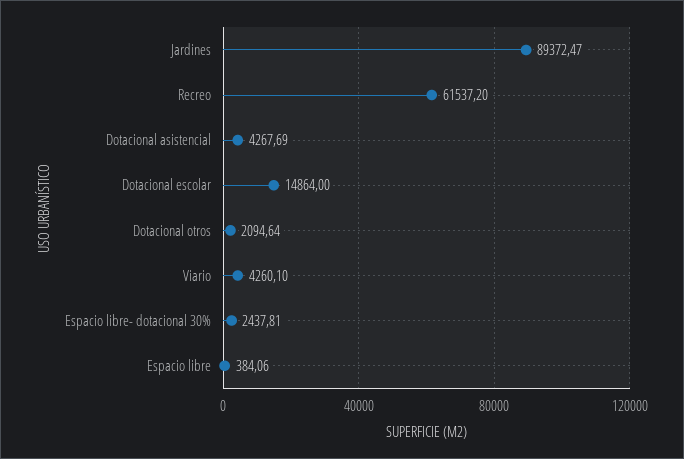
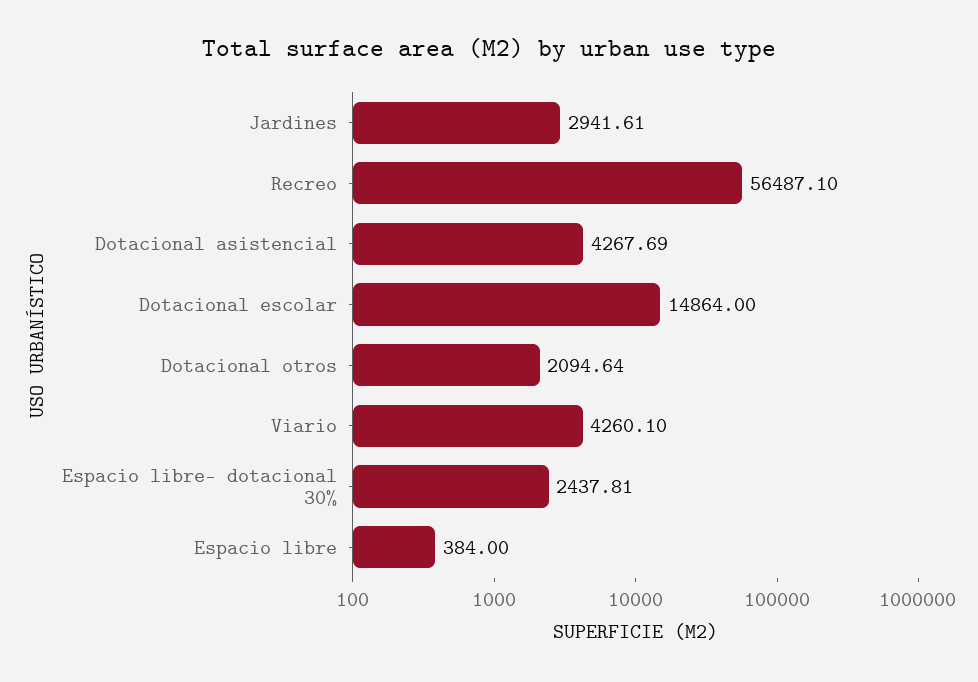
  {
-   "Jardines": 89372.47,
+   "Jardines": 2941.61,
-   "Recreo": 61537.2,
+   "Recreo": 56487.1,
    "Dotacional asistencial": 4267.69,
    "Dotacional escolar": 14864,
    "Dotacional otros": 2094.64,
    "Viario": 4260.1,
    "Espacio libre- dotacional 30%": 2437.81,
-   "Espacio libre": 384.06
+   "Espacio libre": 384
  }

